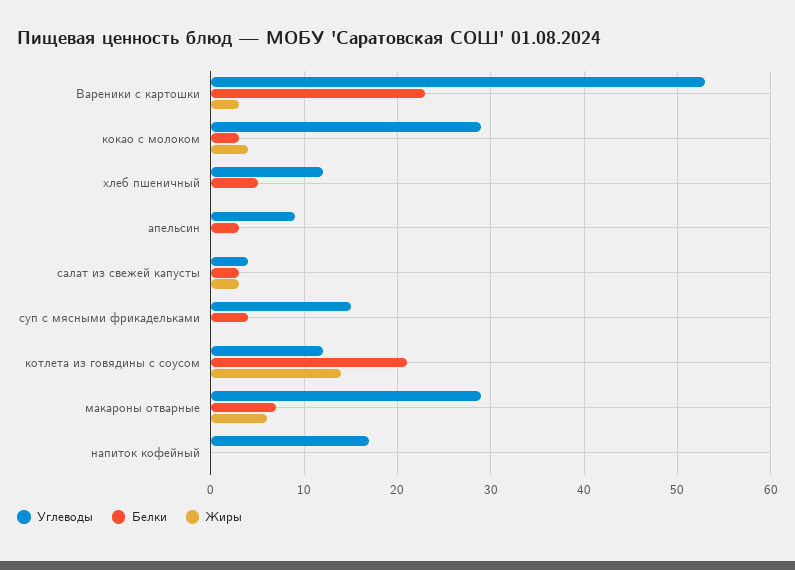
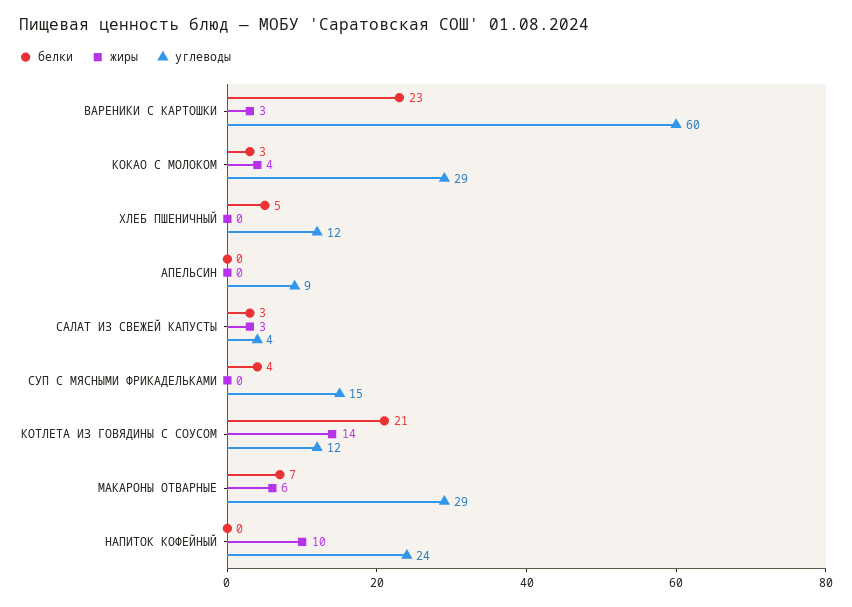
  {
    "Углеводы": {
-     "Вареники с картошки": 53,
+     "Вареники с картошки": 60,
      "кокао с молоком": 29,
      "хлеб пшеничный": 12,
      "апельсин": 9,
      "салат из свежей капусты": 4,
      "суп с мясными фрикадельками": 15,
      "котлета из говядины с соусом": 12,
      "макароны отварные": 29,
-     "напиток кофейный": 17
+     "напиток кофейный": 24
    },
    "Белки": {
      "Вареники с картошки": 23,
      "кокао с молоком": 3,
      "хлеб пшеничный": 5,
-     "апельсин": 3,
+     "апельсин": 0,
      "салат из свежей капусты": 3,
      "суп с мясными фрикадельками": 4,
      "котлета из говядины с соусом": 21,
      "макароны отварные": 7,
      "напиток кофейный": 0
    },
    "Жиры": {
      "Вареники с картошки": 3,
      "кокао с молоком": 4,
      "хлеб пшеничный": 0,
      "апельсин": 0,
      "салат из свежей капусты": 3,
      "суп с мясными фрикадельками": 0,
      "котлета из говядины с соусом": 14,
      "макароны отварные": 6,
-     "напиток кофейный": 0
+     "напиток кофейный": 10
    }
  }

